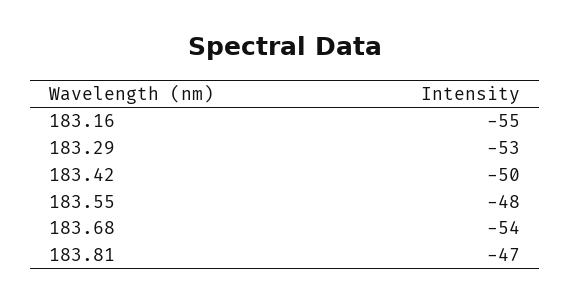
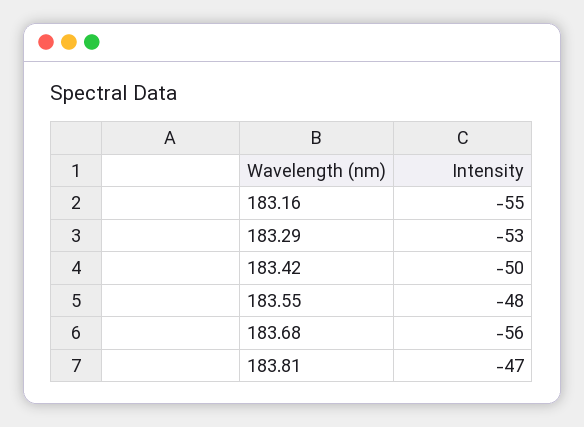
  {
    "183.16": -55,
    "183.29": -53,
    "183.42": -50,
    "183.55": -48,
-   "183.68": -54,
+   "183.68": -56,
    "183.81": -47
  }

